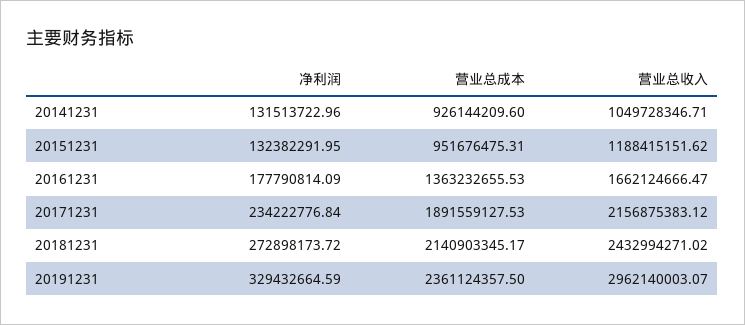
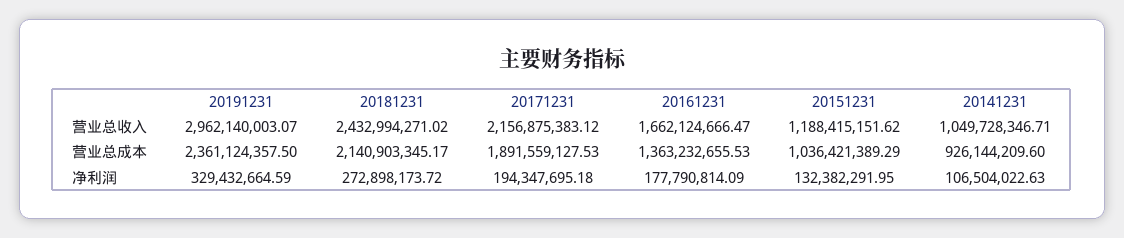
  {
    "净利润": {
-     "20141231": 131513722.96,
+     "20141231": 106504022.63,
      "20151231": 132382291.95,
      "20161231": 177790814.09,
-     "20171231": 234222776.84,
+     "20171231": 194347695.18,
      "20181231": 272898173.72,
      "20191231": 329432664.59
    },
    "营业总成本": {
      "20141231": 926144209.6,
-     "20151231": 951676475.31,
+     "20151231": 1036421389.29,
      "20161231": 1363232655.53,
      "20171231": 1891559127.53,
      "20181231": 2140903345.17,
      "20191231": 2361124357.5
    },
    "营业总收入": {
      "20141231": 1049728346.71,
      "20151231": 1188415151.62,
      "20161231": 1662124666.47,
      "20171231": 2156875383.12,
      "20181231": 2432994271.02,
      "20191231": 2962140003.07
    }
  }

